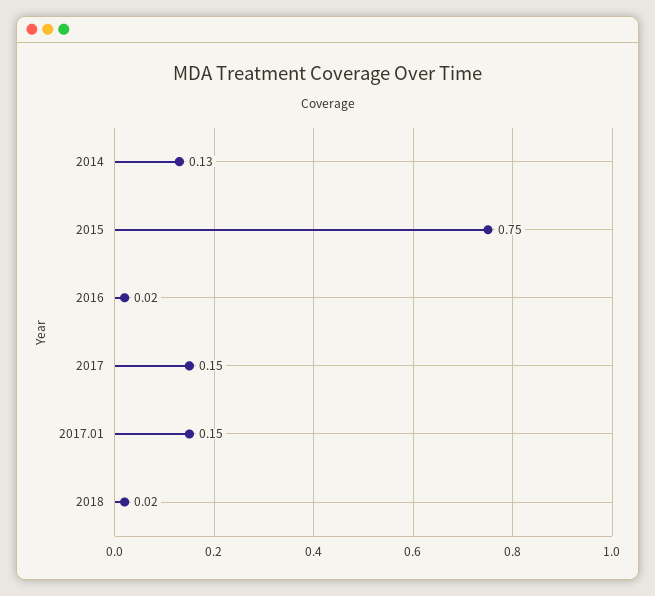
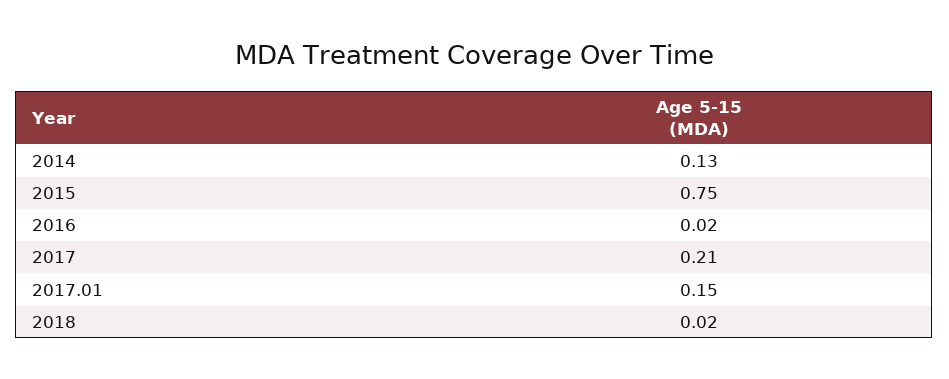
  {
    "2014": 0.13,
    "2015": 0.75,
    "2016": 0.02,
-   "2017": 0.15,
+   "2017": 0.21,
    "2017.01": 0.15,
    "2018": 0.02
  }

